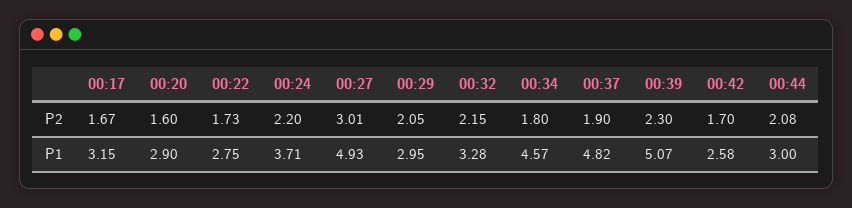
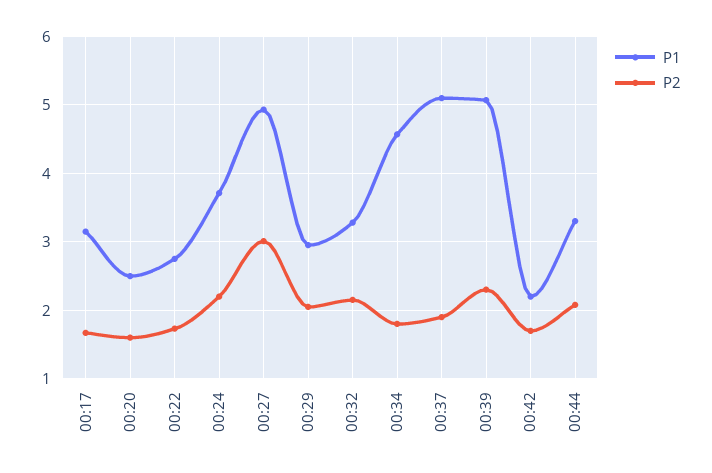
  {
    "P2": {
      "00:17": 1.67,
      "00:20": 1.6,
      "00:22": 1.73,
      "00:24": 2.2,
      "00:27": 3.01,
      "00:29": 2.05,
      "00:32": 2.15,
      "00:34": 1.8,
      "00:37": 1.9,
      "00:39": 2.3,
      "00:42": 1.7,
      "00:44": 2.08
    },
    "P1": {
      "00:17": 3.15,
-     "00:20": 2.9,
+     "00:20": 2.5,
      "00:22": 2.75,
      "00:24": 3.71,
      "00:27": 4.93,
      "00:29": 2.95,
      "00:32": 3.28,
      "00:34": 4.57,
-     "00:37": 4.82,
+     "00:37": 5.1,
      "00:39": 5.07,
-     "00:42": 2.58,
+     "00:42": 2.2,
-     "00:44": 3
+     "00:44": 3.3
    }
  }

